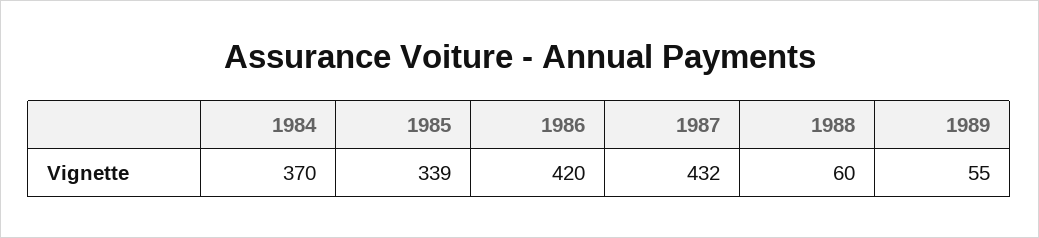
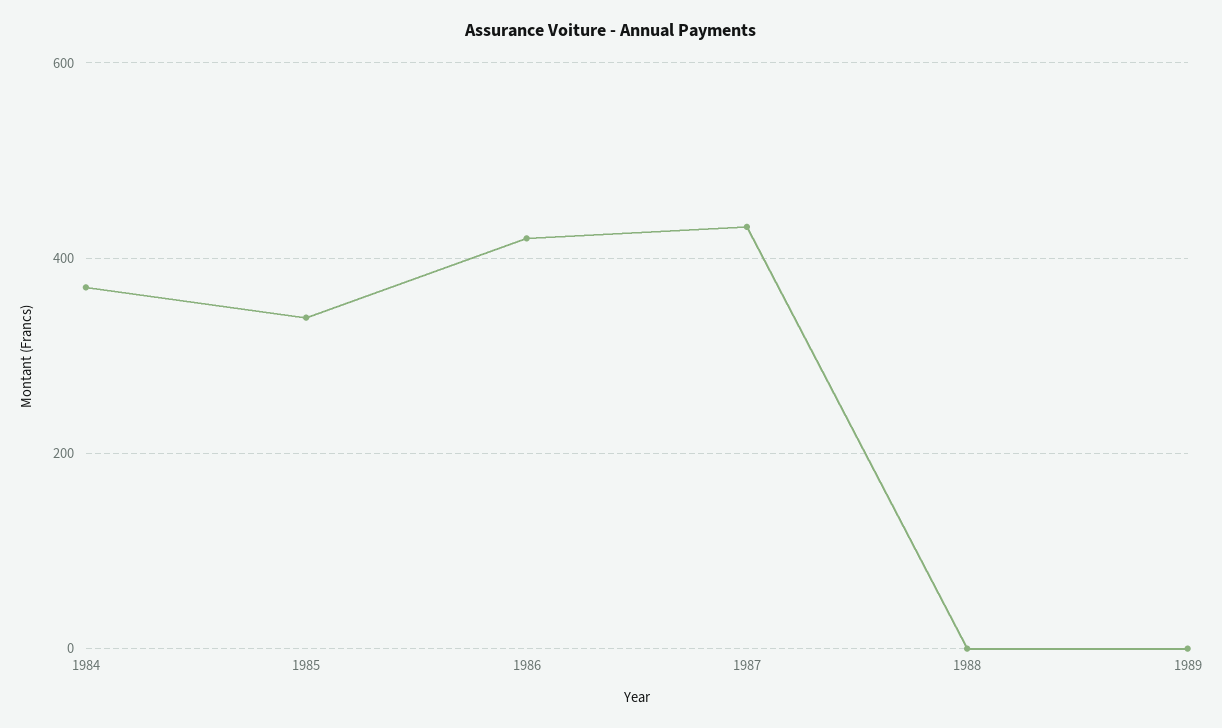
  {
    "1984": 370,
    "1985": 339,
    "1986": 420,
    "1987": 432,
-   "1988": 60,
+   "1988": 0,
-   "1989": 55
+   "1989": 0
  }

